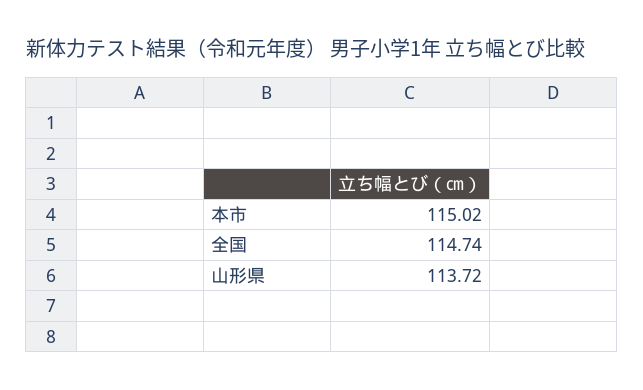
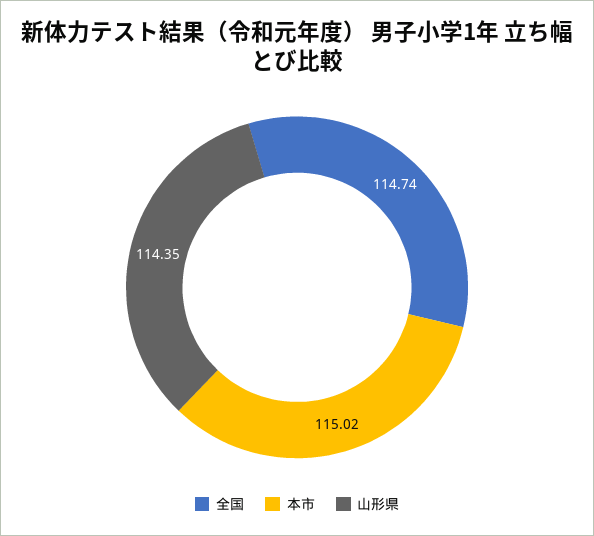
  {
    "本市": 115.02,
    "全国": 114.74,
-   "山形県": 113.72
+   "山形県": 114.35
  }

